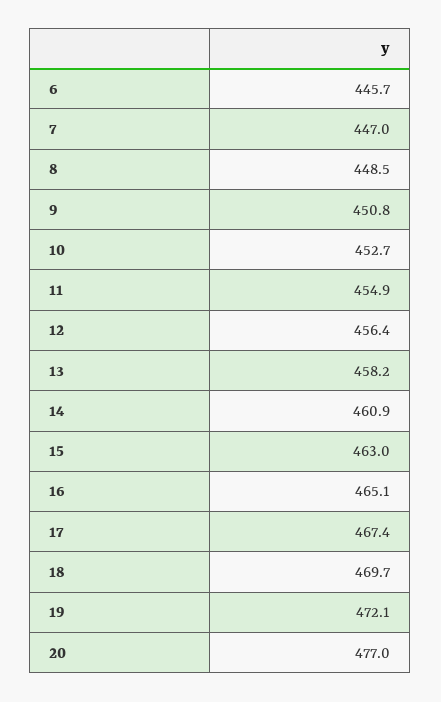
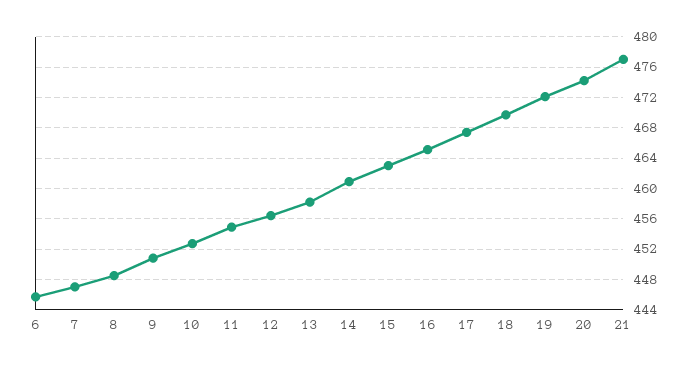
  {
    "6": 445.7,
    "7": 447,
    "8": 448.5,
    "9": 450.8,
    "10": 452.7,
    "11": 454.9,
    "12": 456.4,
    "13": 458.2,
    "14": 460.9,
    "15": 463,
    "16": 465.1,
    "17": 467.4,
    "18": 469.7,
    "19": 472.1,
-   "20": 477
+   "20": 474,
+   "21": 477
  }

